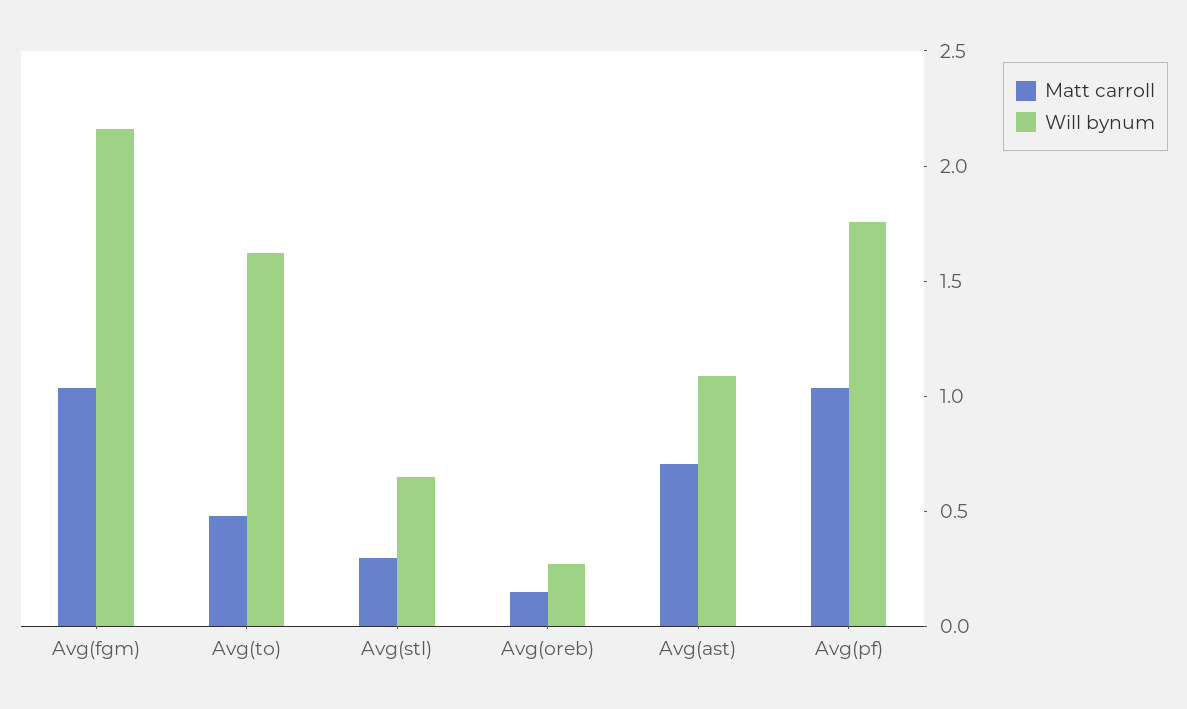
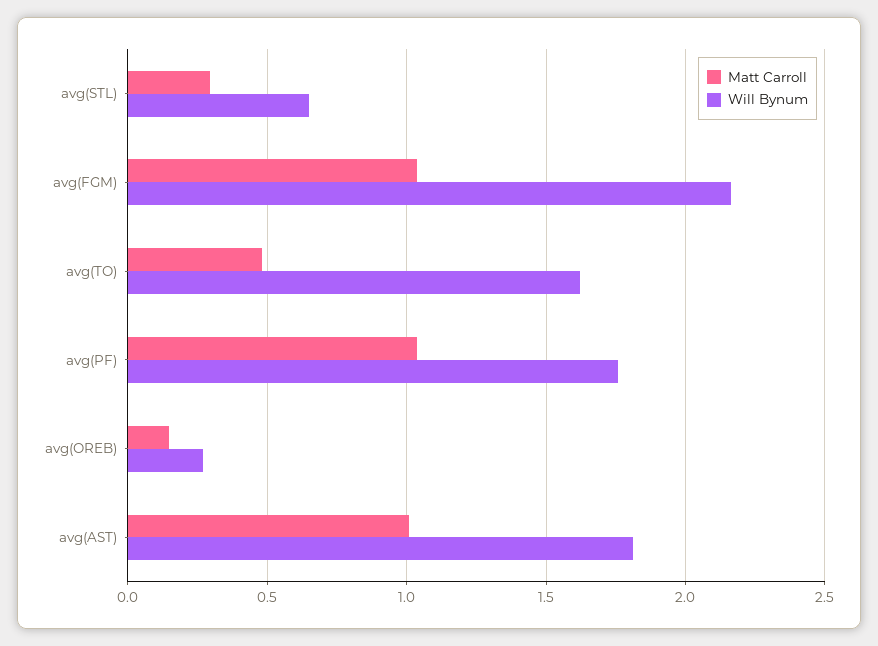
  {
    "Matt carroll": {
      "Avg(fgm)": 1.05,
      "Avg(to)": 0.5,
      "Avg(stl)": 0.3,
      "Avg(oreb)": 0.15,
-     "Avg(ast)": 0.7,
+     "Avg(ast)": 1,
      "Avg(pf)": 1.05
    },
    "Will bynum": {
      "Avg(fgm)": 2.15,
      "Avg(to)": 1.6,
      "Avg(stl)": 0.65,
      "Avg(oreb)": 0.25,
-     "Avg(ast)": 1.1,
+     "Avg(ast)": 1.8,
      "Avg(pf)": 1.75
    }
  }

